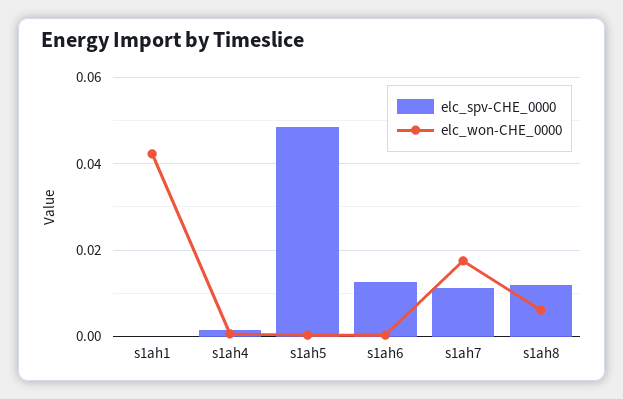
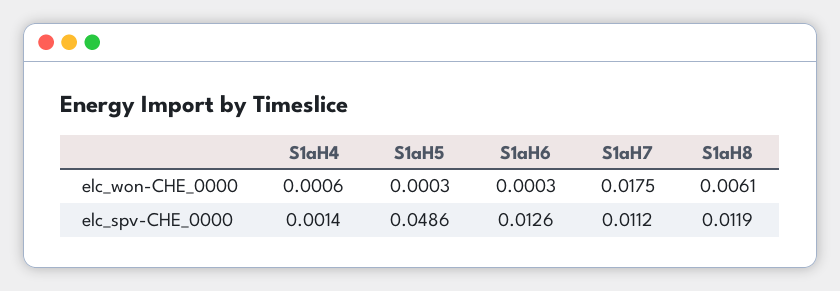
  {
    "elc_spv-CHE_0000": {
-     "s1ah1": 0,
      "s1ah4": 0.0014,
      "s1ah5": 0.0486,
      "s1ah6": 0.0126,
      "s1ah7": 0.0112,
      "s1ah8": 0.0119
    },
    "elc_won-CHE_0000": {
-     "s1ah1": 0.042,
      "s1ah4": 0.0006,
      "s1ah5": 0.0003,
      "s1ah6": 0.0003,
      "s1ah7": 0.0175,
      "s1ah8": 0.0061
    }
  }

